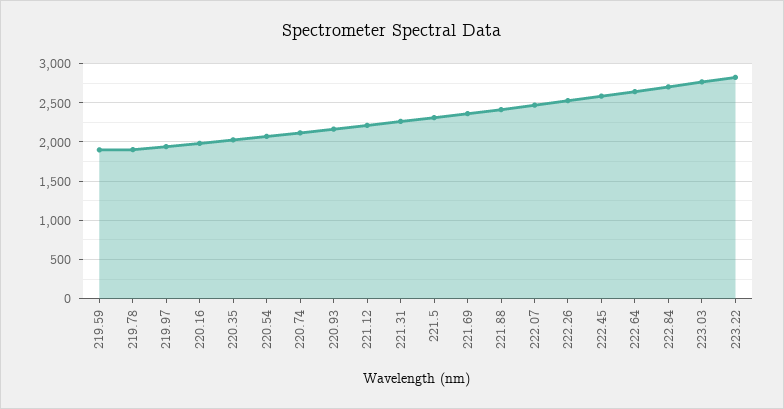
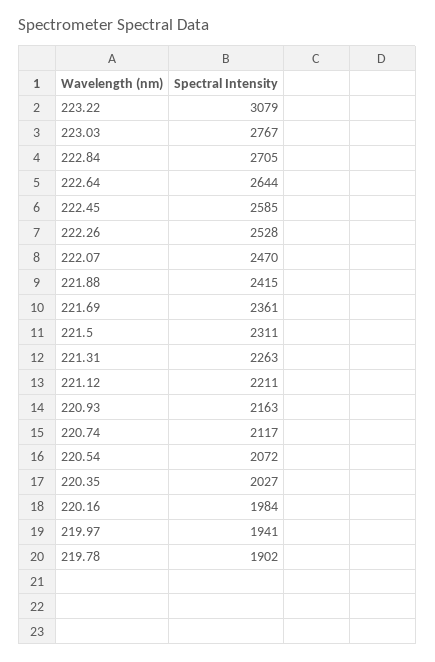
  {
-   "219.59": 1900,
    "219.78": 1902,
    "219.97": 1941,
    "220.16": 1984,
    "220.35": 2027,
    "220.54": 2072,
    "220.74": 2117,
    "220.93": 2163,
    "221.12": 2211,
    "221.31": 2263,
    "221.5": 2311,
    "221.69": 2361,
    "221.88": 2415,
    "222.07": 2470,
    "222.26": 2528,
    "222.45": 2585,
    "222.64": 2644,
    "222.84": 2705,
    "223.03": 2767,
-   "223.22": 2800
+   "223.22": 3079
  }

